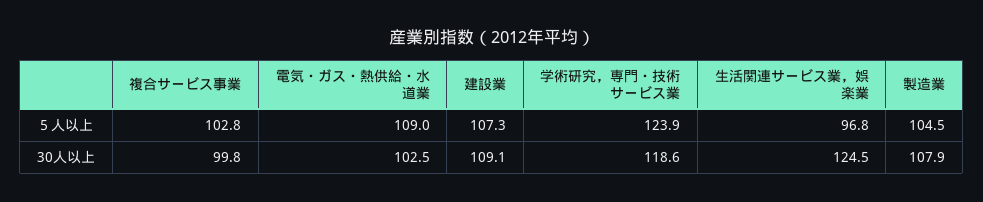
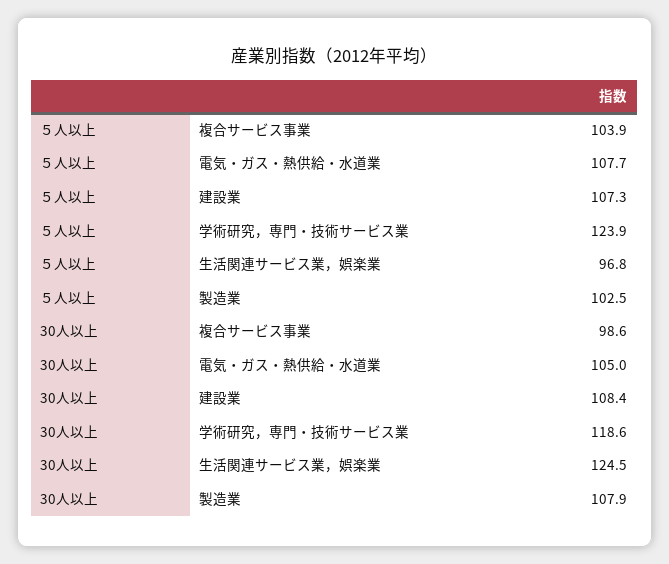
  {
    "複合サービス事業": {
-     "５人以上": 102.8,
+     "５人以上": 103.9,
-     "30人以上": 99.8
+     "30人以上": 98.6
    },
    "電気・ガス・熱供給・水道業": {
-     "５人以上": 109,
+     "５人以上": 107.7,
-     "30人以上": 102.5
+     "30人以上": 105
    },
    "建設業": {
      "５人以上": 107.3,
-     "30人以上": 109.1
+     "30人以上": 108.4
    },
    "学術研究，専門・技術サービス業": {
      "５人以上": 123.9,
      "30人以上": 118.6
    },
    "生活関連サービス業，娯楽業": {
      "５人以上": 96.8,
      "30人以上": 124.5
    },
    "製造業": {
-     "５人以上": 104.5,
+     "５人以上": 102.5,
      "30人以上": 107.9
    }
  }

